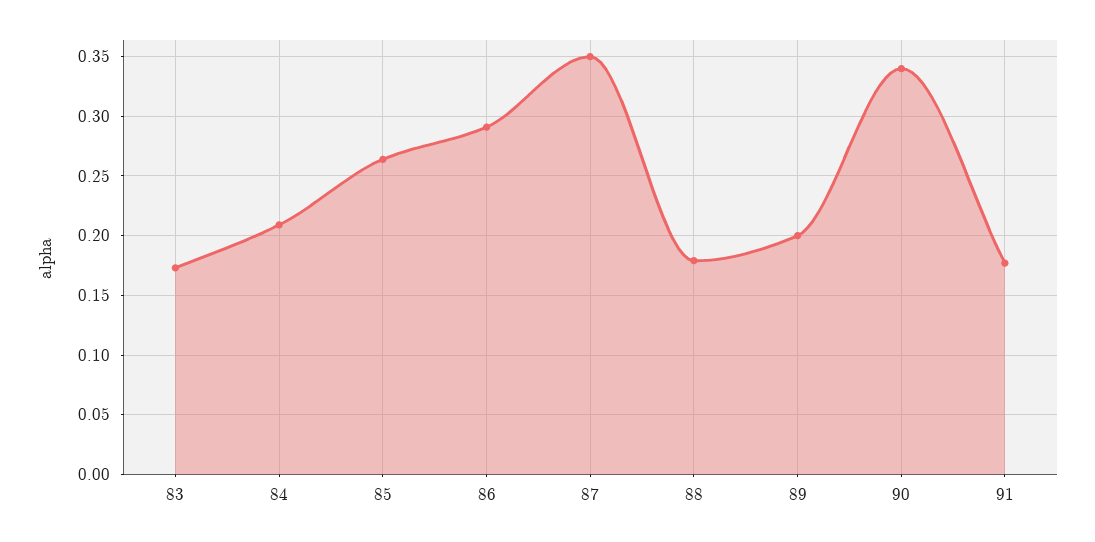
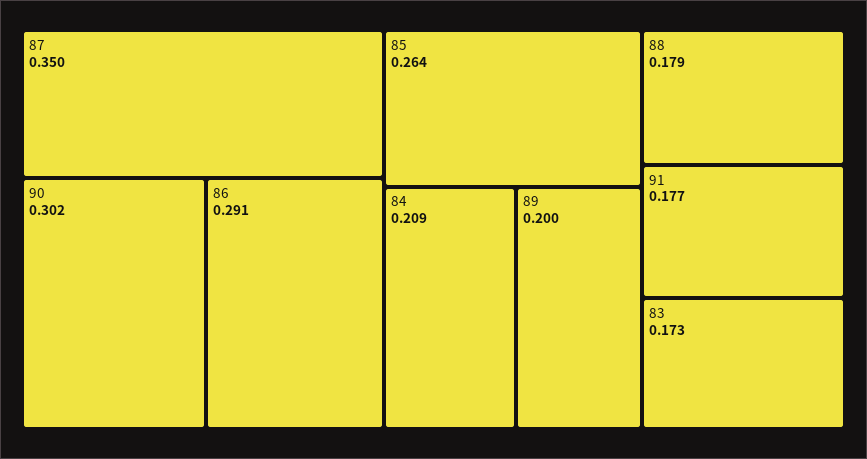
  {
    "83": 0.173,
    "84": 0.209,
    "85": 0.264,
    "86": 0.291,
    "87": 0.35,
    "88": 0.179,
    "89": 0.2,
-   "90": 0.34,
+   "90": 0.302,
    "91": 0.177
  }

